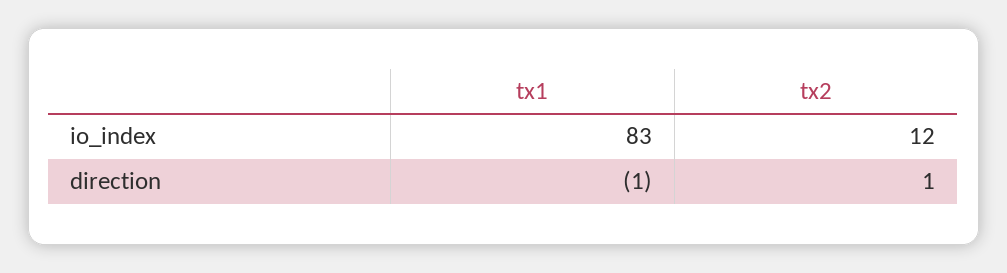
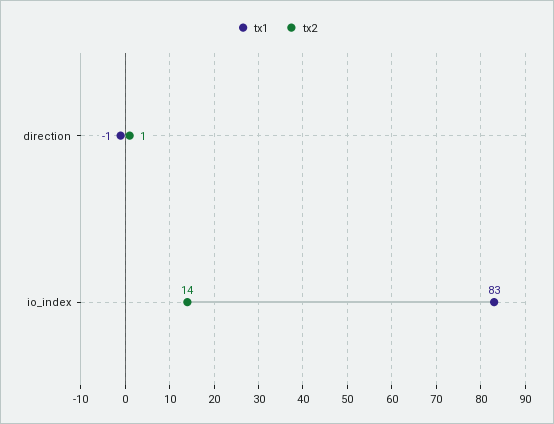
  {
    "tx1": {
      "io_index": 83,
      "direction": -1
    },
    "tx2": {
-     "io_index": 12,
+     "io_index": 14,
      "direction": 1
    }
  }

